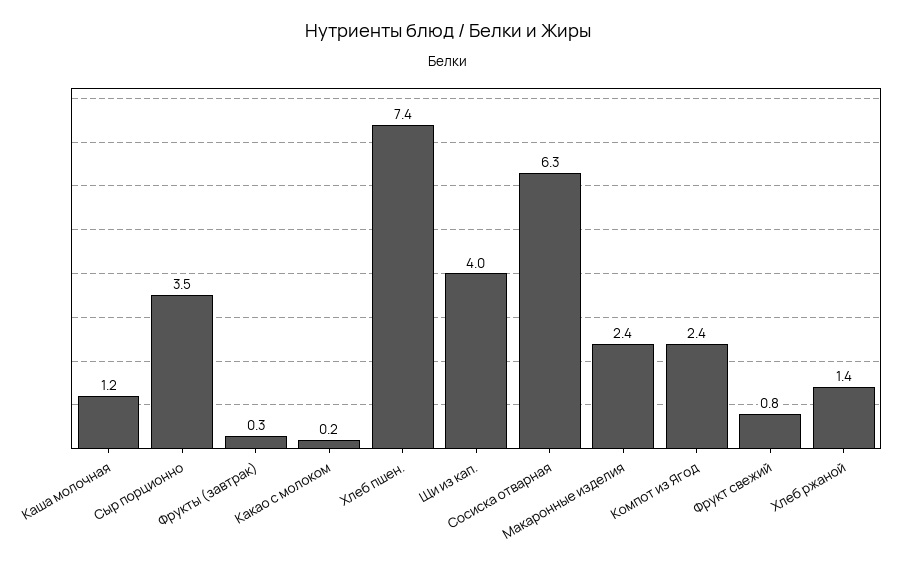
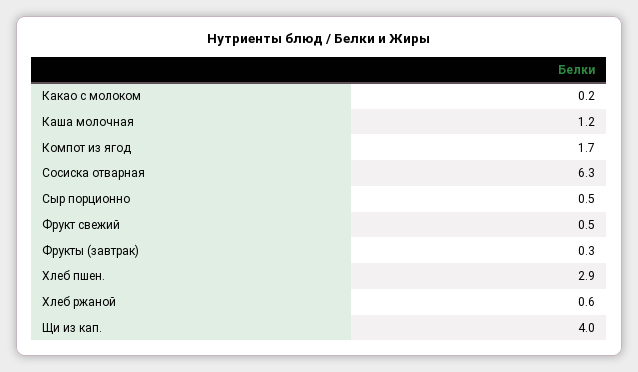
  {
    "Каша молочная": 1.2,
-   "Сыр порционно": 3.5,
+   "Сыр порционно": 0.5,
    "Фрукты (завтрак)": 0.3,
    "Какао с молоком": 0.2,
-   "Хлеб пшен.": 7.4,
+   "Хлеб пшен.": 2.9,
    "Щи из кап.": 4,
    "Сосиска отварная": 6.3,
-   "Макаронные изделия": 2.4,
-   "Компот из Ягод": 2.4,
+   "Компот из Ягод": 1.7,
-   "Фрукт свежий": 0.8,
+   "Фрукт свежий": 0.5,
-   "Хлеб ржаной": 1.4
+   "Хлеб ржаной": 0.6
  }

